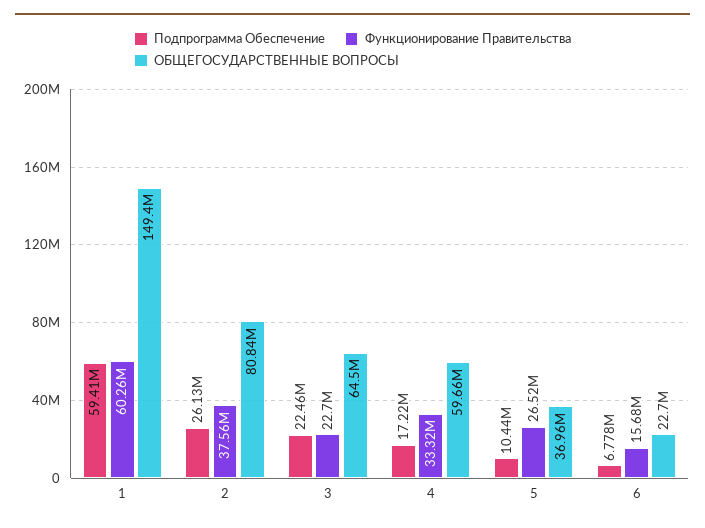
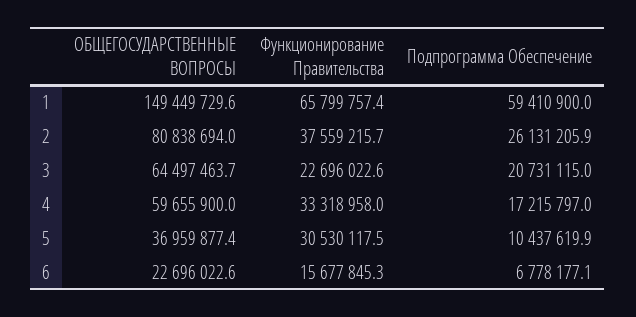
  {
    "Подпрограмма Обеспечение": {
      "1": 59410900,
      "2": 26131205.9,
-     "3": 22460000,
+     "3": 20731115,
      "4": 17215797,
      "5": 10437619.9,
      "6": 6778177.1
    },
    "Функционирование Правительства": {
-     "1": 60260000,
+     "1": 65799757.4,
      "2": 37559215.7,
      "3": 22696022.6,
      "4": 33318958,
-     "5": 26520000,
+     "5": 30530117.5,
      "6": 15677845.3
    },
    "ОБЩЕГОСУДАРСТВЕННЫЕ ВОПРОСЫ": {
      "1": 149449729.6,
      "2": 80838694,
      "3": 64497463.7,
      "4": 59655900,
      "5": 36959877.4,
      "6": 22696022.6
    }
  }

